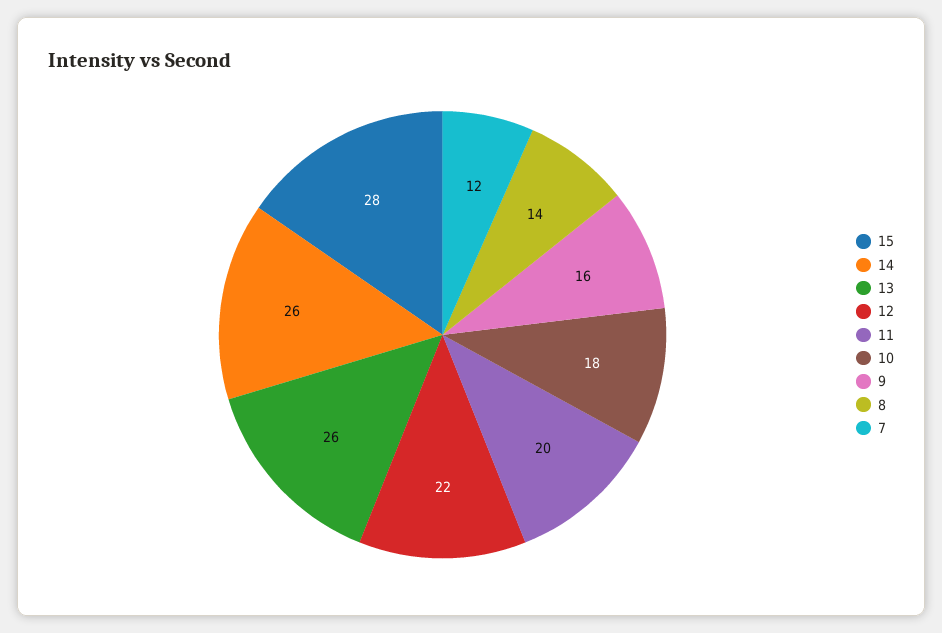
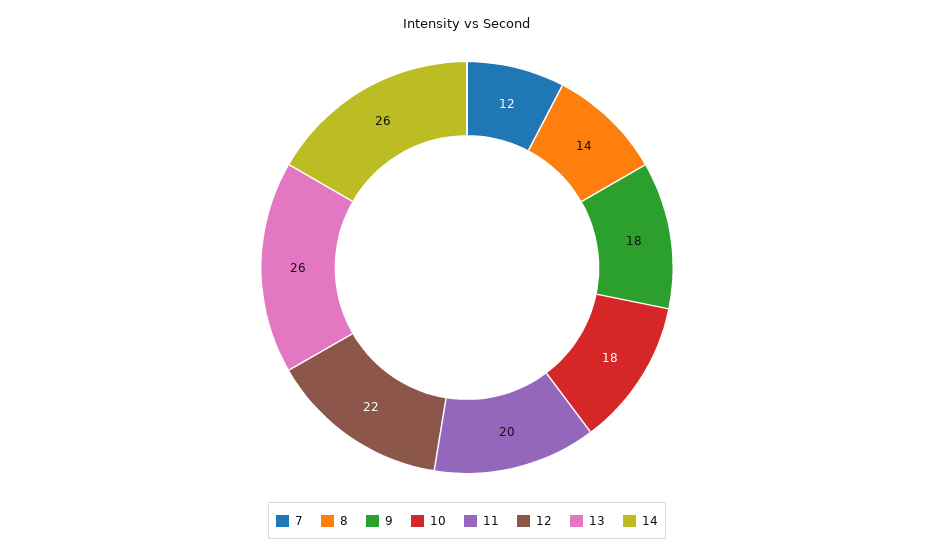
  {
-   "15": 28,
    "14": 26,
    "13": 26,
    "12": 22,
    "11": 20,
    "10": 18,
-   "9": 16,
+   "9": 18,
    "8": 14,
    "7": 12
  }

